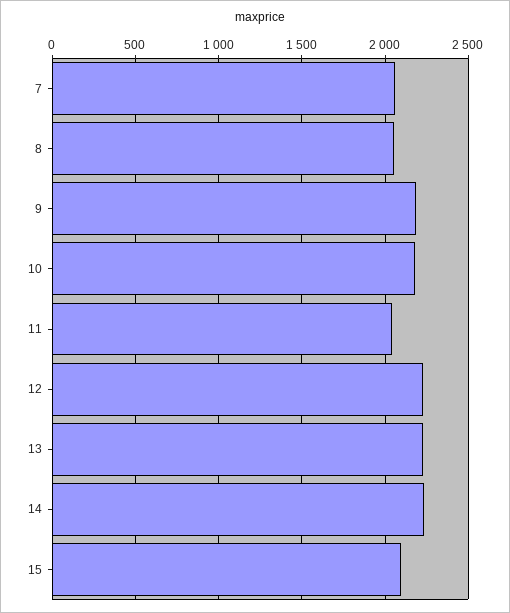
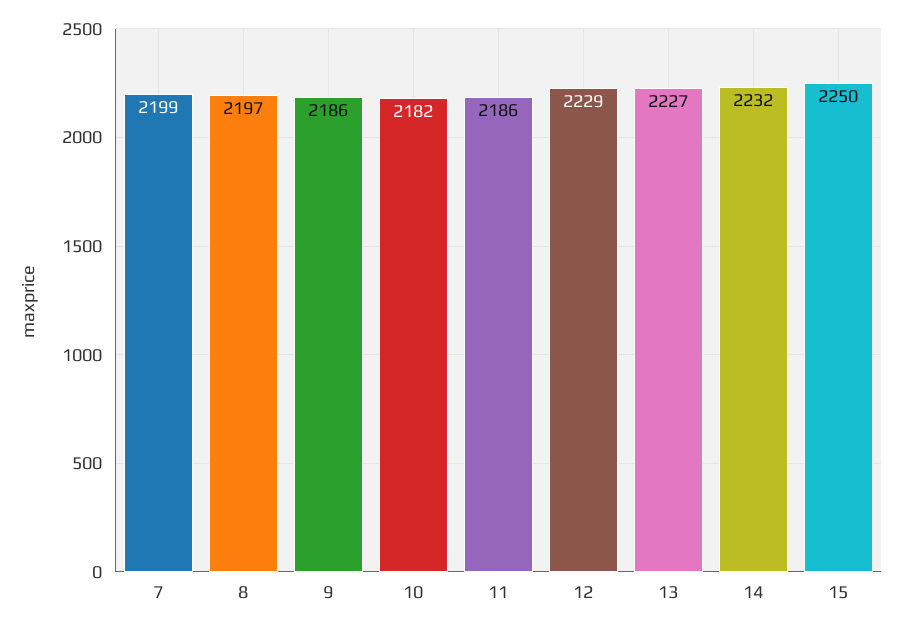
  {
-   "7": 2050,
+   "7": 2199,
-   "8": 2050,
+   "8": 2197,
    "9": 2186,
    "10": 2182,
-   "11": 2050,
+   "11": 2186,
    "12": 2229,
    "13": 2227,
    "14": 2232,
-   "15": 2100
+   "15": 2250
  }

